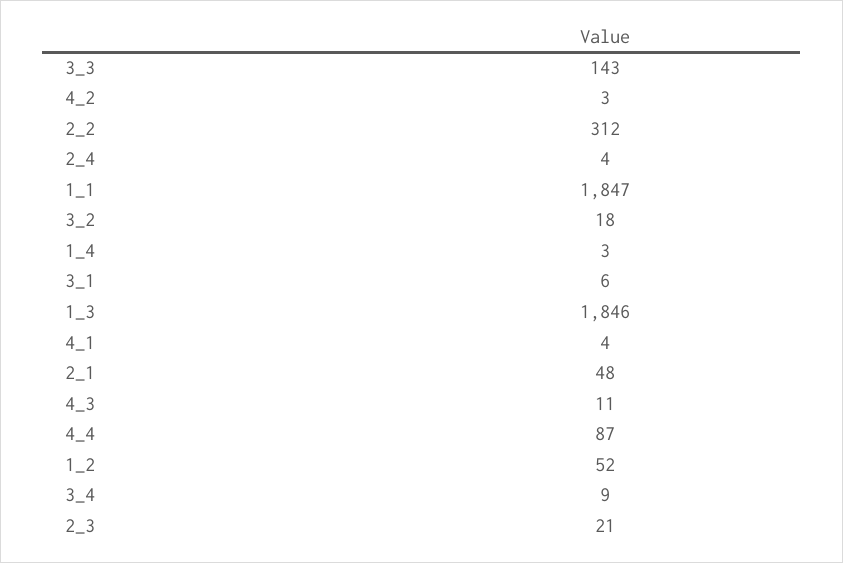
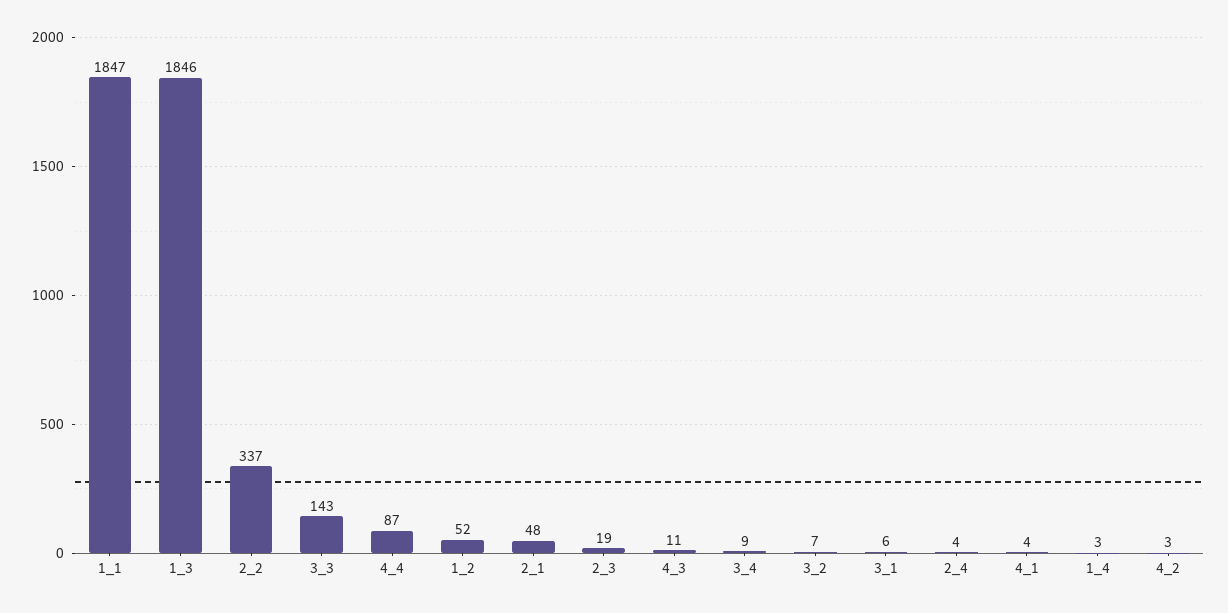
  {
    "3_3": 143,
    "4_2": 3,
-   "2_2": 312,
+   "2_2": 337,
    "2_4": 4,
    "1_1": 1847,
-   "3_2": 18,
+   "3_2": 7,
    "1_4": 3,
    "3_1": 6,
    "1_3": 1846,
    "4_1": 4,
    "2_1": 48,
    "4_3": 11,
    "4_4": 87,
    "1_2": 52,
    "3_4": 9,
-   "2_3": 21
+   "2_3": 19
  }

